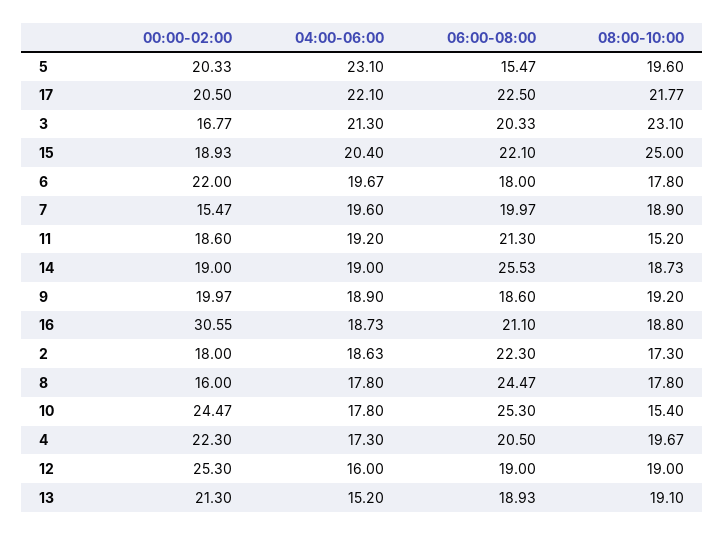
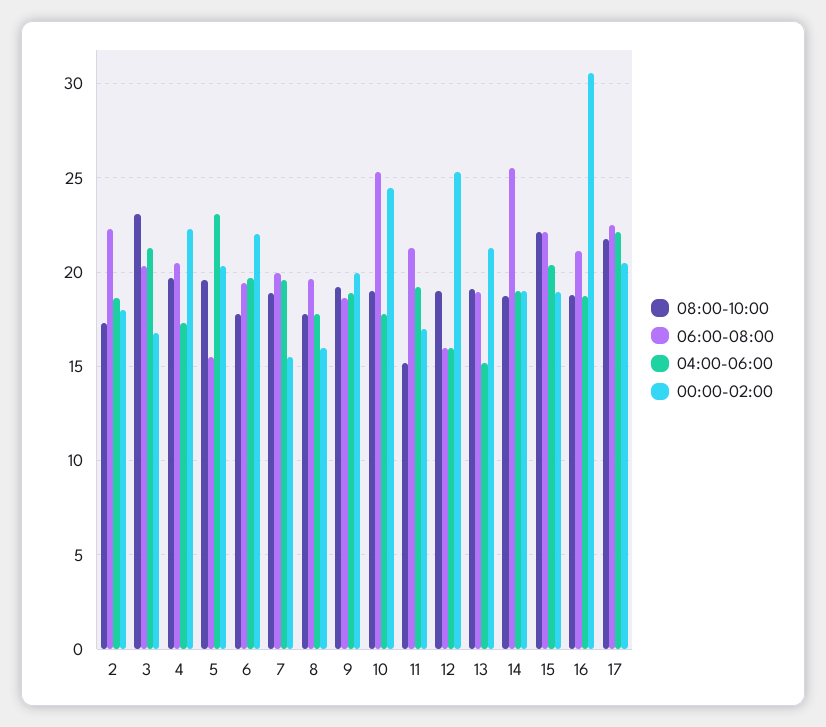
  {
    "00:00-02:00": {
      "5": 20.33,
      "17": 20.5,
      "3": 16.77,
      "15": 18.93,
      "6": 22,
      "7": 15.47,
-     "11": 18.6,
+     "11": 17,
      "14": 19,
      "9": 19.97,
      "16": 30.55,
      "2": 18,
      "8": 16,
      "10": 24.47,
      "4": 22.3,
      "12": 25.3,
      "13": 21.3
    },
    "04:00-06:00": {
      "5": 23.1,
      "17": 22.1,
      "3": 21.3,
      "15": 20.4,
      "6": 19.67,
      "7": 19.6,
      "11": 19.2,
      "14": 19,
      "9": 18.9,
      "16": 18.73,
      "2": 18.63,
      "8": 17.8,
      "10": 17.8,
      "4": 17.3,
      "12": 16,
      "13": 15.2
    },
    "06:00-08:00": {
      "5": 15.47,
      "17": 22.5,
      "3": 20.33,
      "15": 22.1,
-     "6": 18,
+     "6": 19.5,
      "7": 19.97,
      "11": 21.3,
      "14": 25.53,
      "9": 18.6,
      "16": 21.1,
      "2": 22.3,
-     "8": 24.47,
+     "8": 19.5,
      "10": 25.3,
      "4": 20.5,
-     "12": 19,
+     "12": 16,
      "13": 18.93
    },
    "08:00-10:00": {
      "5": 19.6,
      "17": 21.77,
      "3": 23.1,
-     "15": 25,
+     "15": 22,
      "6": 17.8,
      "7": 18.9,
      "11": 15.2,
      "14": 18.73,
      "9": 19.2,
      "16": 18.8,
      "2": 17.3,
      "8": 17.8,
-     "10": 15.4,
+     "10": 19,
      "4": 19.67,
      "12": 19,
      "13": 19.1
    }
  }

